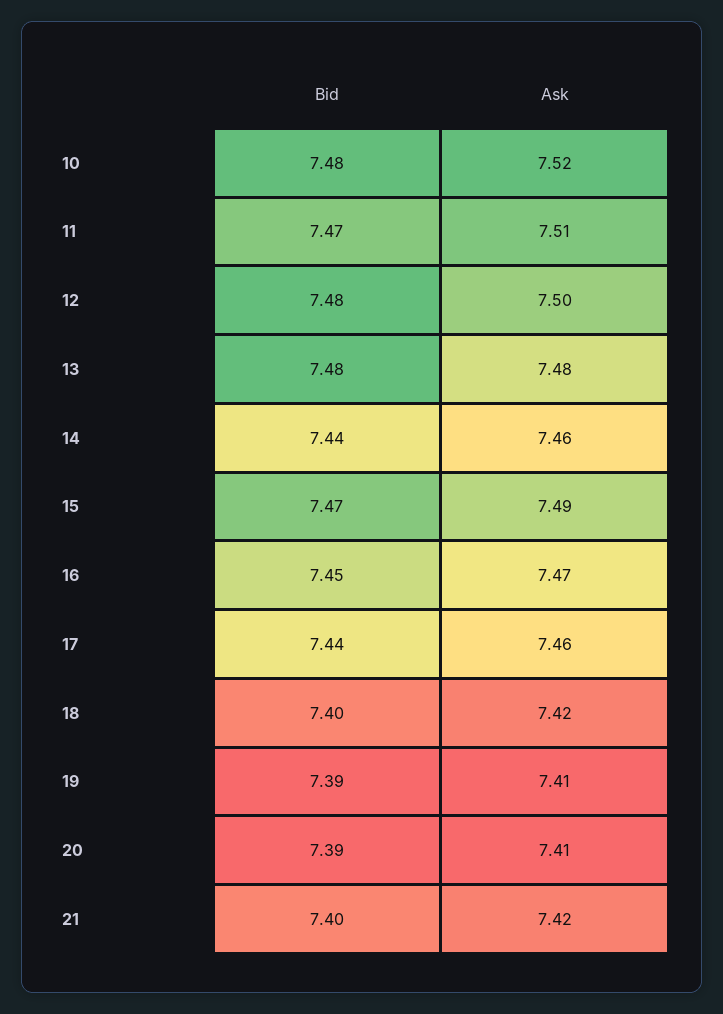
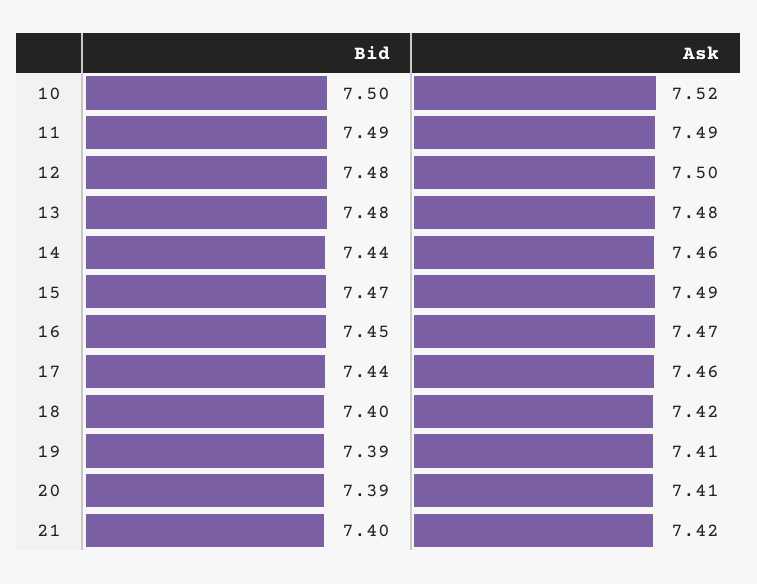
  {
    "Bid": {
-     "10": 7.48,
+     "10": 7.5,
-     "11": 7.47,
+     "11": 7.49,
      "12": 7.48,
      "13": 7.48,
      "14": 7.44,
      "15": 7.47,
      "16": 7.45,
      "17": 7.44,
      "18": 7.4,
      "19": 7.39,
      "20": 7.39,
      "21": 7.4
    },
    "Ask": {
      "10": 7.52,
-     "11": 7.51,
+     "11": 7.49,
      "12": 7.5,
      "13": 7.48,
      "14": 7.46,
      "15": 7.49,
      "16": 7.47,
      "17": 7.46,
      "18": 7.42,
      "19": 7.41,
      "20": 7.41,
      "21": 7.42
    }
  }

